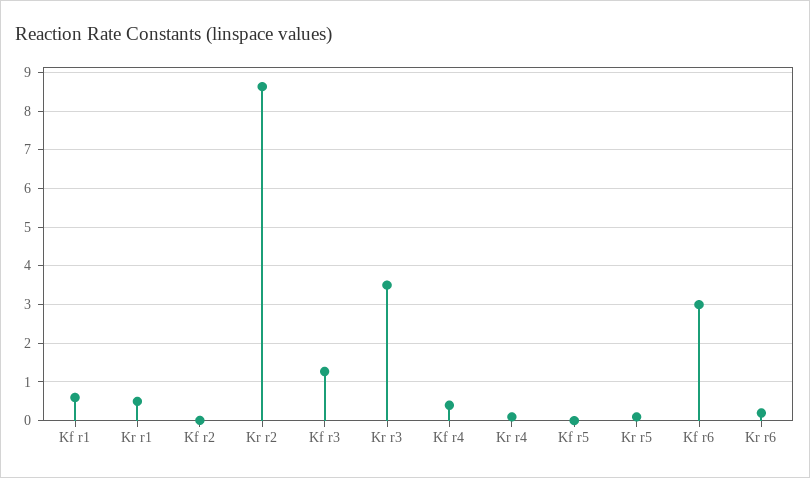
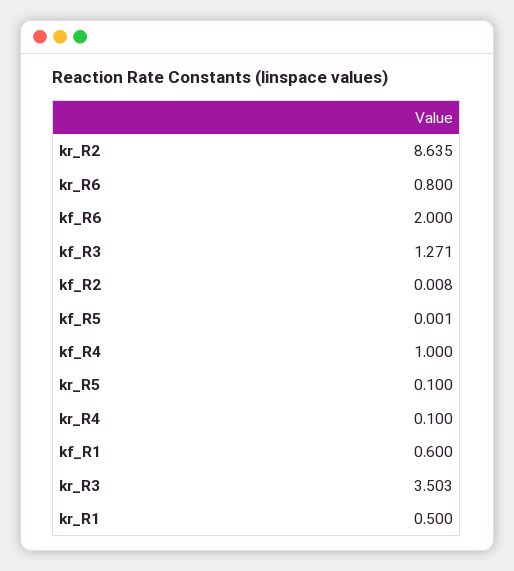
  {
    "Kf r1": 0.6,
    "Kr r1": 0.5,
    "Kf r2": 0.008,
    "Kr r2": 8.635,
    "Kf r3": 1.271,
    "Kr r3": 3.503,
-   "Kf r4": 0.4,
+   "Kf r4": 1,
    "Kr r4": 0.1,
    "Kf r5": 0.001,
    "Kr r5": 0.1,
-   "Kf r6": 3,
+   "Kf r6": 2,
-   "Kr r6": 0.2
+   "Kr r6": 0.8
  }

